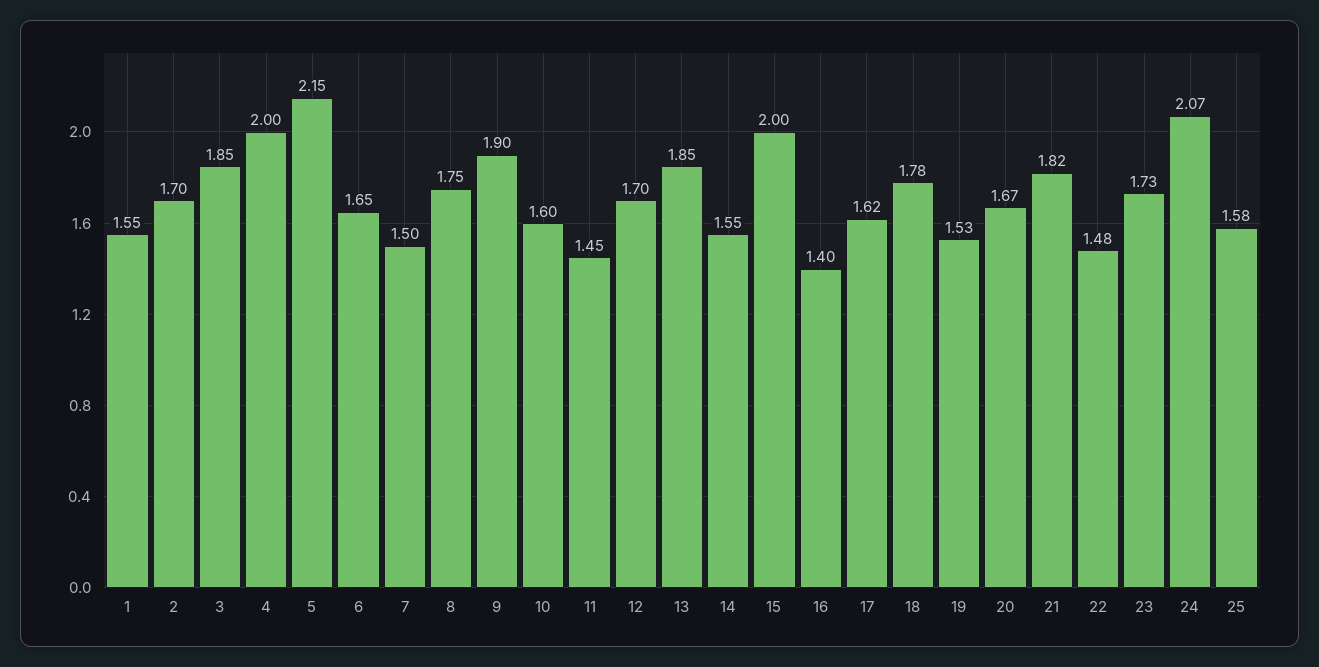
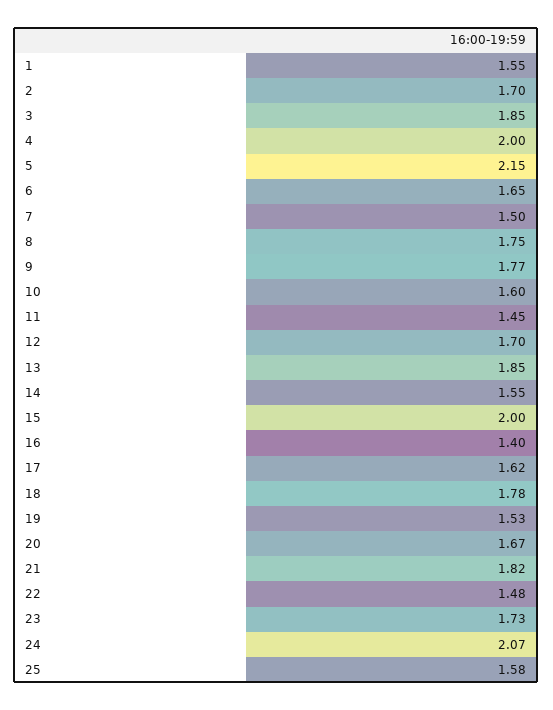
  {
    "1": 1.55,
    "2": 1.7,
    "3": 1.85,
    "4": 2,
    "5": 2.15,
    "6": 1.65,
    "7": 1.5,
    "8": 1.75,
-   "9": 1.9,
+   "9": 1.77,
    "10": 1.6,
    "11": 1.45,
    "12": 1.7,
    "13": 1.85,
    "14": 1.55,
    "15": 2,
    "16": 1.4,
    "17": 1.62,
    "18": 1.78,
    "19": 1.53,
    "20": 1.67,
    "21": 1.82,
    "22": 1.48,
    "23": 1.73,
    "24": 2.07,
    "25": 1.58
  }

